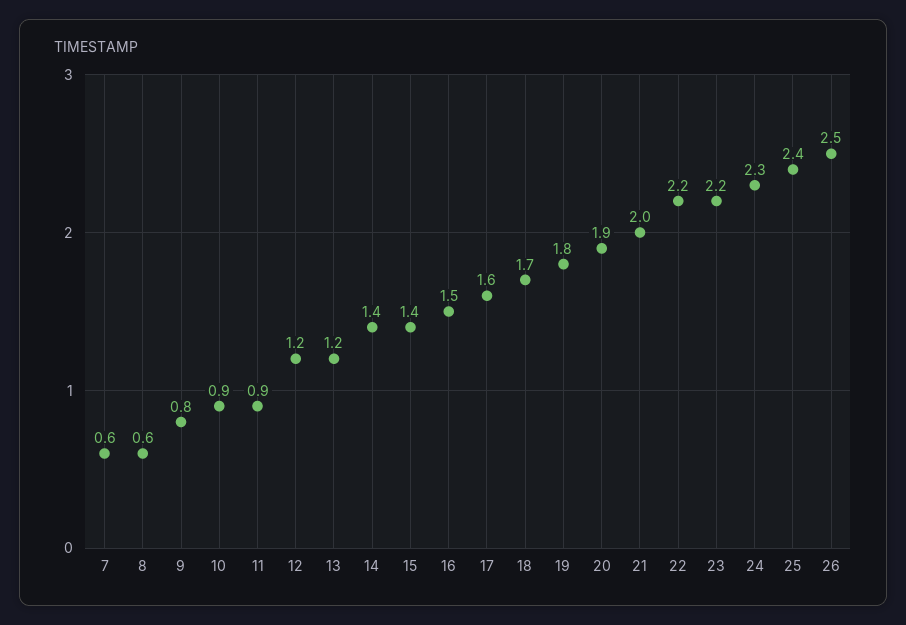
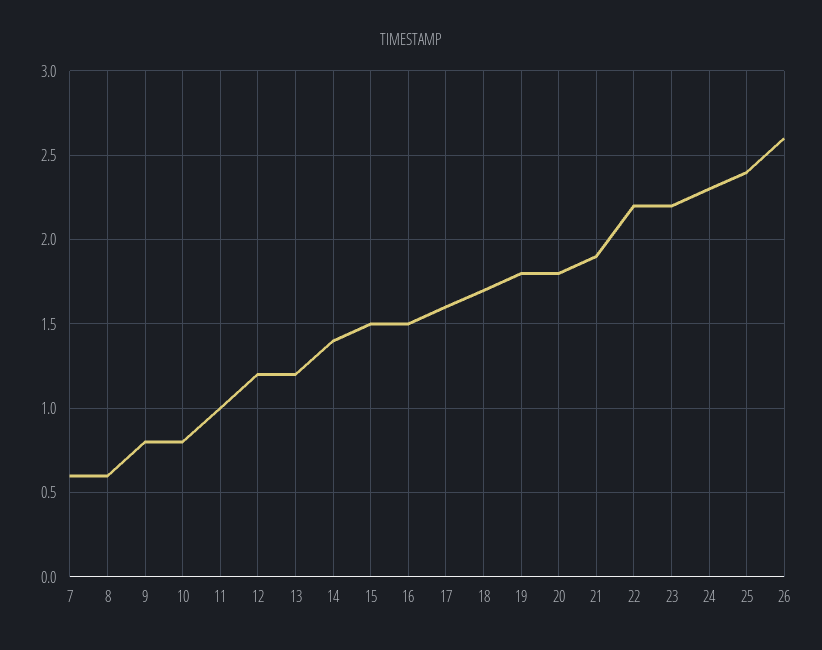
  {
    "7": 0.6,
    "8": 0.6,
    "9": 0.8,
-   "10": 0.9,
+   "10": 0.8,
-   "11": 0.9,
+   "11": 1,
    "12": 1.2,
    "13": 1.2,
    "14": 1.4,
-   "15": 1.4,
+   "15": 1.5,
    "16": 1.5,
    "17": 1.6,
    "18": 1.7,
    "19": 1.8,
-   "20": 1.9,
+   "20": 1.8,
-   "21": 2,
+   "21": 1.9,
    "22": 2.2,
    "23": 2.2,
    "24": 2.3,
    "25": 2.4,
-   "26": 2.5
+   "26": 2.6
  }

